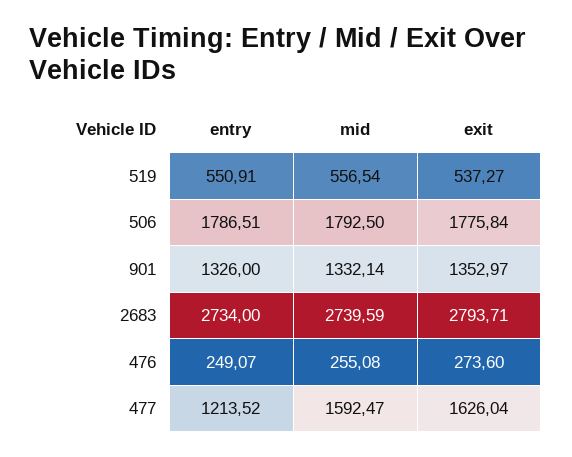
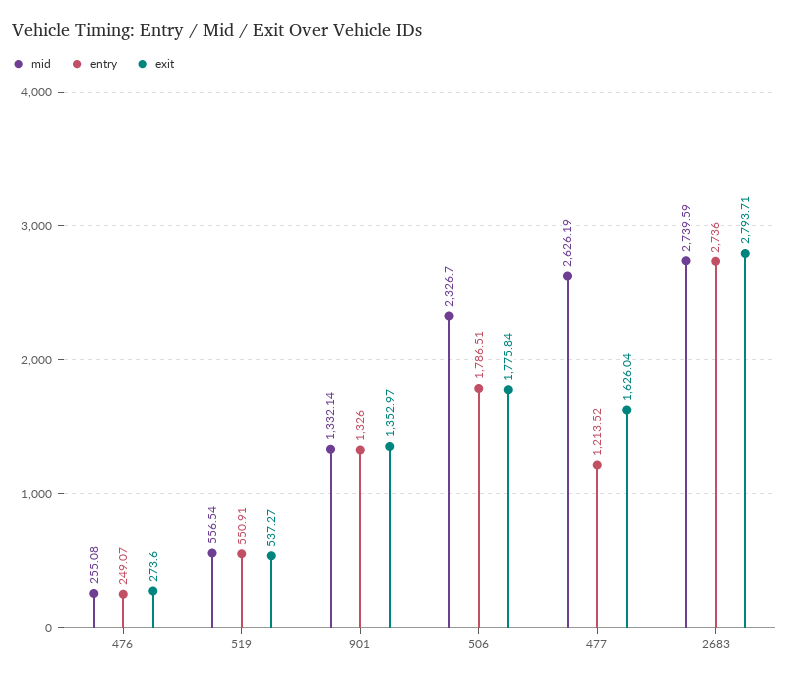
  {
    "entry": {
      "519": 550.91,
      "506": 1786.51,
      "901": 1326,
-     "2683": 2734,
+     "2683": 2736,
      "476": 249.07,
      "477": 1213.52
    },
    "mid": {
      "519": 556.54,
-     "506": 1792.5,
+     "506": 2326.7,
      "901": 1332.14,
      "2683": 2739.59,
      "476": 255.08,
-     "477": 1592.47
+     "477": 2626.19
    },
    "exit": {
      "519": 537.27,
      "506": 1775.84,
      "901": 1352.97,
      "2683": 2793.71,
      "476": 273.6,
      "477": 1626.04
    }
  }

